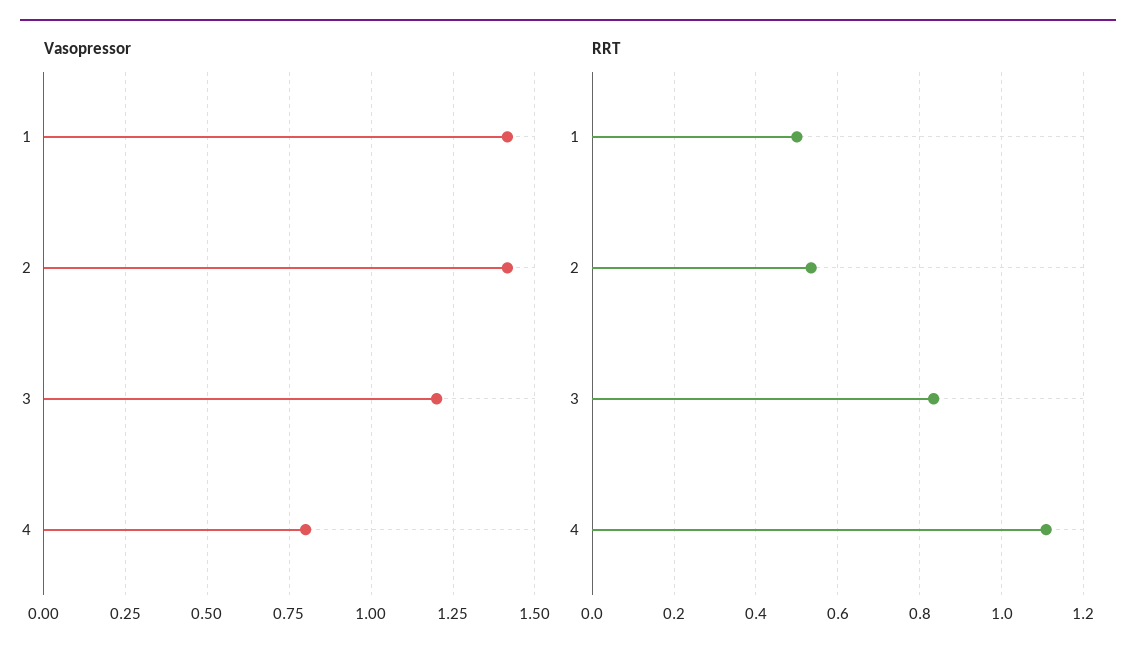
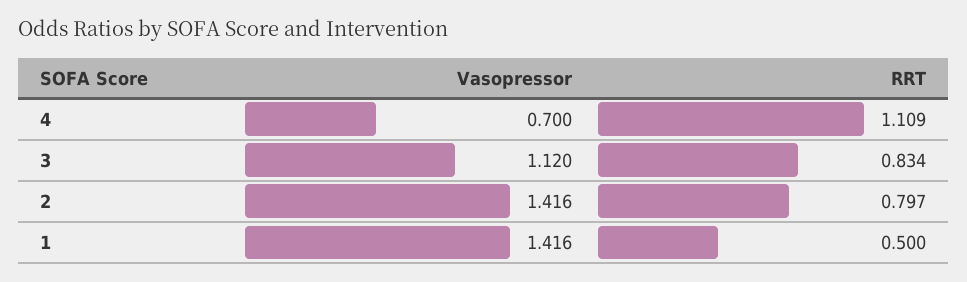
  {
    "Vasopressor": {
      "1": 1.416,
      "2": 1.416,
-     "3": 1.2,
+     "3": 1.12,
-     "4": 0.8
+     "4": 0.7
    },
    "RRT": {
      "1": 0.5,
-     "2": 0.54,
+     "2": 0.797,
      "3": 0.834,
      "4": 1.109
    }
  }

